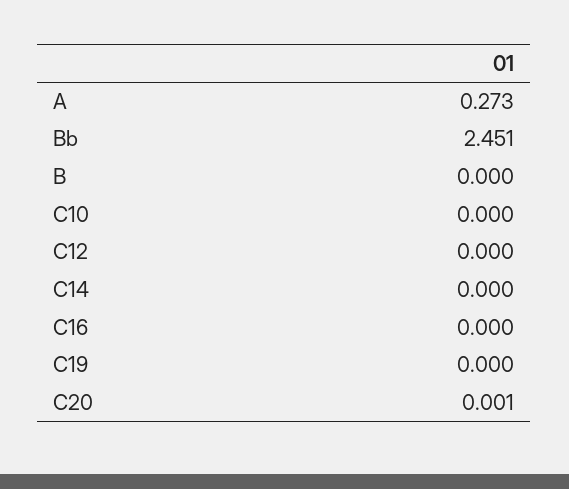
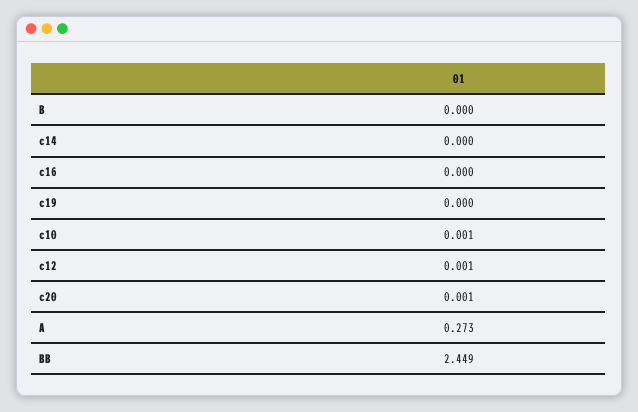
  {
    "A": 0.273,
-   "Bb": 2.451,
+   "Bb": 2.449,
    "B": 0,
-   "C10": 0,
+   "C10": 0.001,
-   "C12": 0,
+   "C12": 0.001,
    "C14": 0,
    "C16": 0,
    "C19": 0,
    "C20": 0.001
  }

